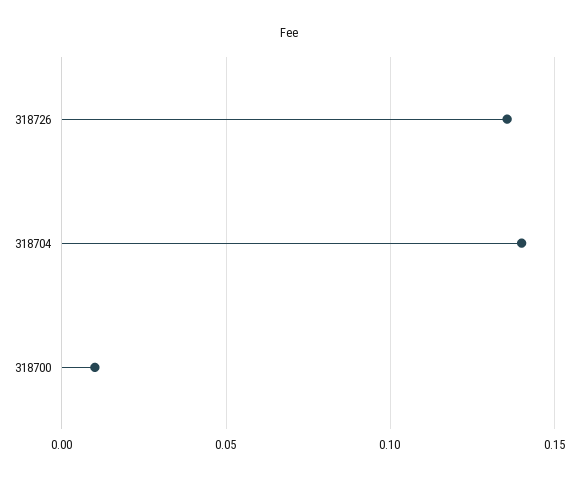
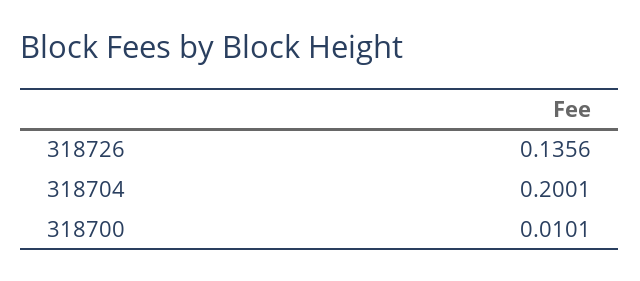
  {
    "318726": 0.1356,
-   "318704": 0.14,
+   "318704": 0.2001,
    "318700": 0.0101
  }

